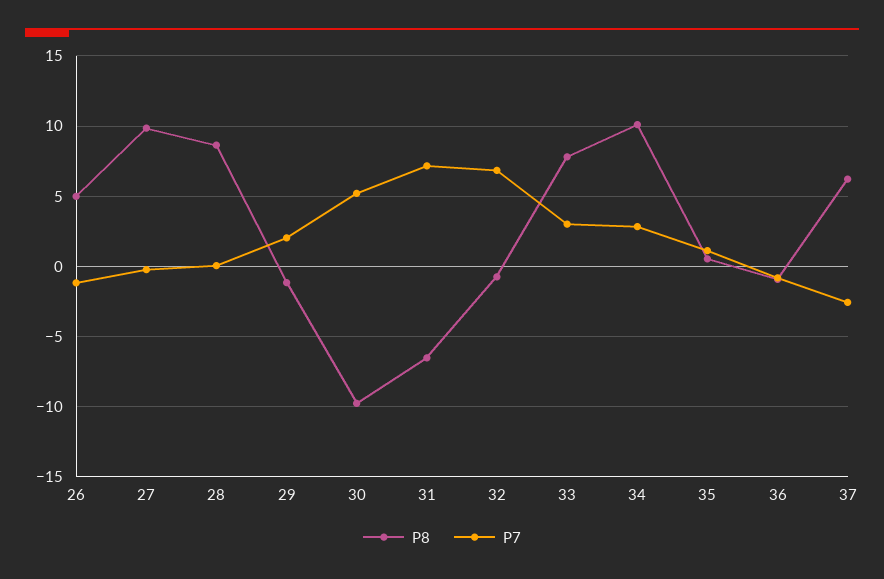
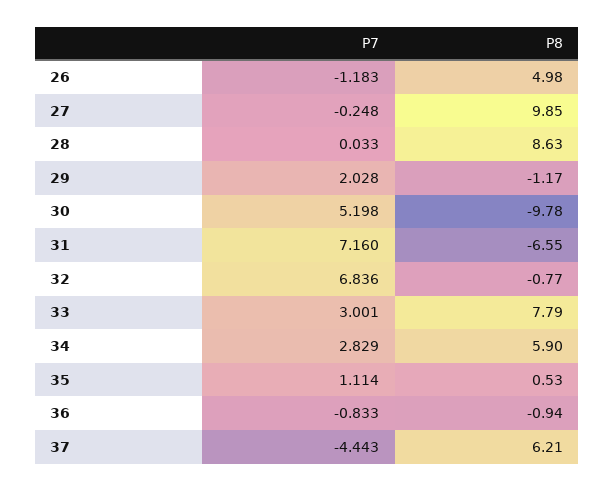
  {
    "P8": {
      "26": 4.98,
      "27": 9.85,
      "28": 8.63,
      "29": -1.17,
      "30": -9.78,
      "31": -6.55,
      "32": -0.77,
      "33": 7.79,
-     "34": 10,
+     "34": 5.9,
      "35": 0.53,
      "36": -0.94,
      "37": 6.21
    },
    "P7": {
      "26": -1.183,
      "27": -0.248,
      "28": 0.033,
      "29": 2.028,
      "30": 5.198,
      "31": 7.16,
      "32": 6.836,
      "33": 3.001,
      "34": 2.829,
      "35": 1.114,
      "36": -0.833,
-     "37": -2.5
+     "37": -4.443
    }
  }

